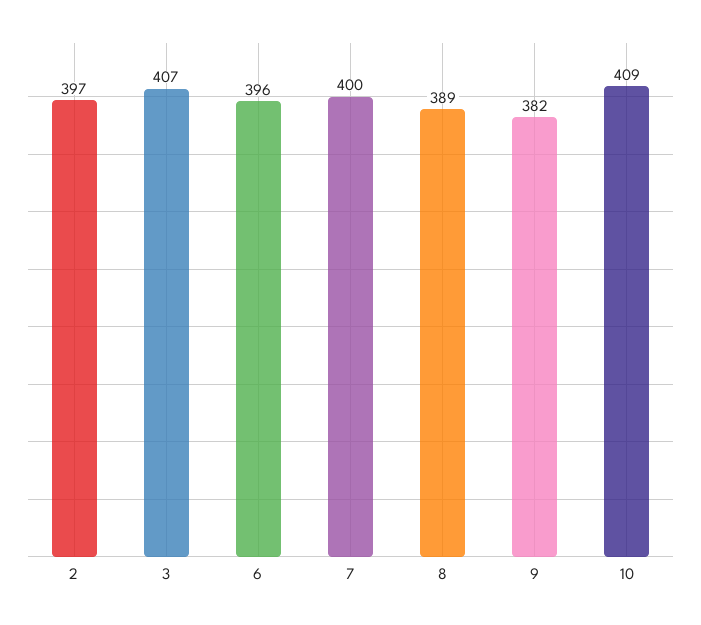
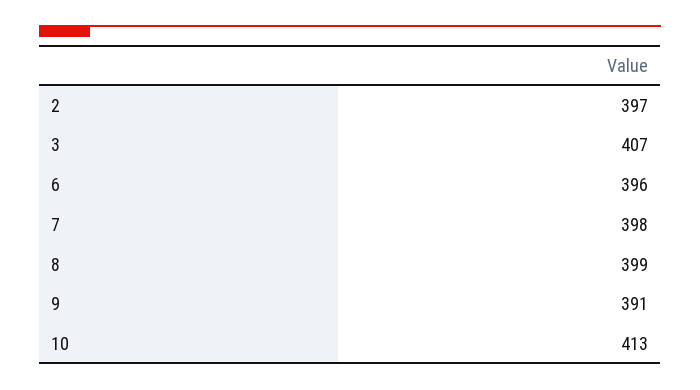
  {
    "2": 397,
    "3": 407,
    "6": 396,
-   "7": 400,
+   "7": 398,
-   "8": 389,
+   "8": 399,
-   "9": 382,
+   "9": 391,
-   "10": 409
+   "10": 413
  }

